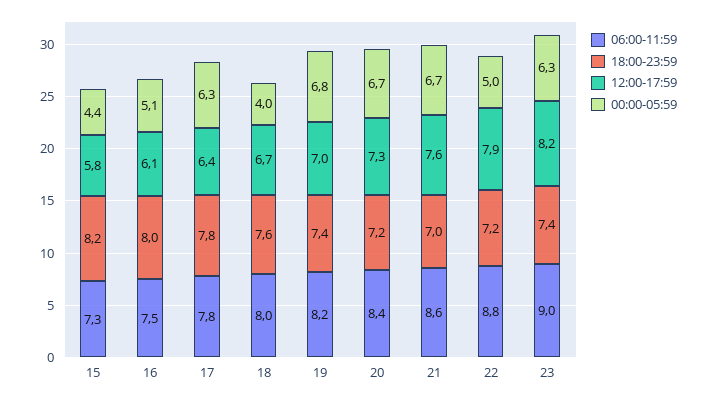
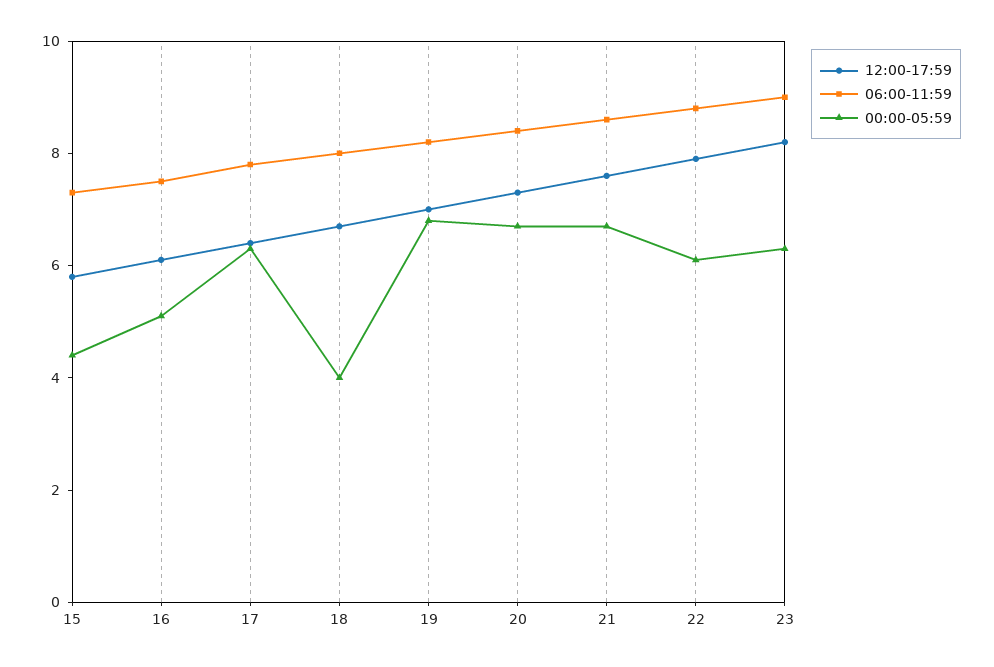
  {
    "06:00-11:59": {
      "15": 7.3,
      "16": 7.5,
      "17": 7.8,
      "18": 8,
      "19": 8.2,
      "20": 8.4,
      "21": 8.6,
      "22": 8.8,
      "23": 9
    },
-   "18:00-23:59": {
-     "15": 8.2,
-     "16": 8,
-     "17": 7.8,
-     "18": 7.6,
-     "19": 7.4,
-     "20": 7.2,
-     "21": 7,
-     "22": 7.2,
-     "23": 7.4
-   },
    "12:00-17:59": {
      "15": 5.8,
      "16": 6.1,
      "17": 6.4,
      "18": 6.7,
      "19": 7,
      "20": 7.3,
      "21": 7.6,
      "22": 7.9,
      "23": 8.2
    },
    "00:00-05:59": {
      "15": 4.4,
      "16": 5.1,
      "17": 6.3,
      "18": 4,
      "19": 6.8,
      "20": 6.7,
      "21": 6.7,
-     "22": 5,
+     "22": 6,
      "23": 6.3
    }
  }

